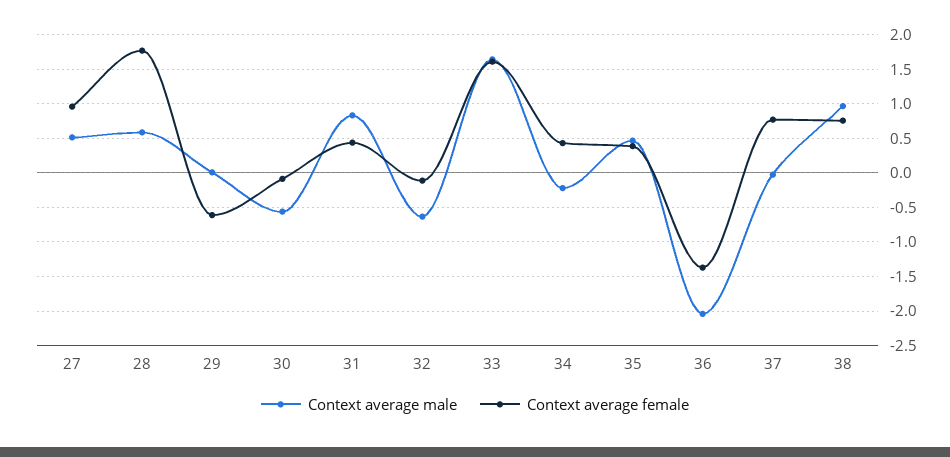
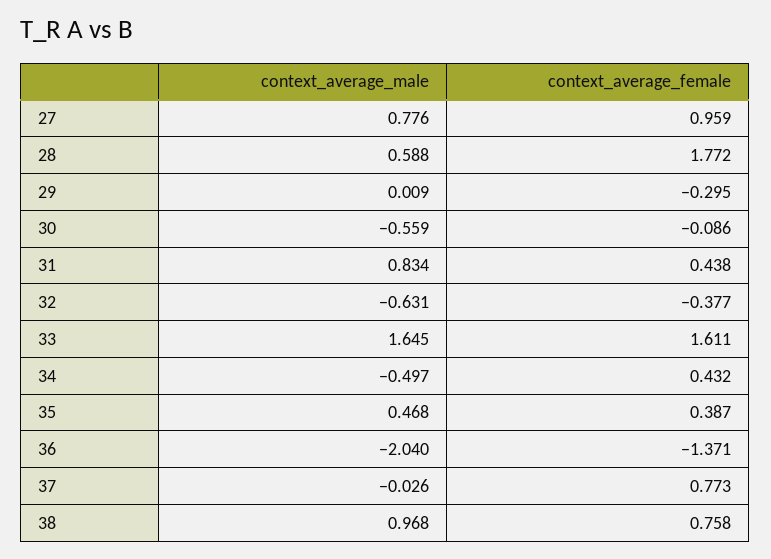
  {
    "Context average male": {
-     "27": 0.5,
+     "27": 0.776,
      "28": 0.588,
      "29": 0.009,
      "30": -0.559,
      "31": 0.834,
      "32": -0.631,
      "33": 1.645,
-     "34": -0.2,
+     "34": -0.497,
      "35": 0.468,
      "36": -2.04,
      "37": -0.026,
      "38": 0.968
    },
    "Context average female": {
      "27": 0.959,
      "28": 1.772,
-     "29": -0.6,
+     "29": -0.295,
      "30": -0.086,
      "31": 0.438,
-     "32": -0.1,
+     "32": -0.377,
      "33": 1.611,
      "34": 0.432,
      "35": 0.387,
      "36": -1.371,
      "37": 0.773,
      "38": 0.758
    }
  }

